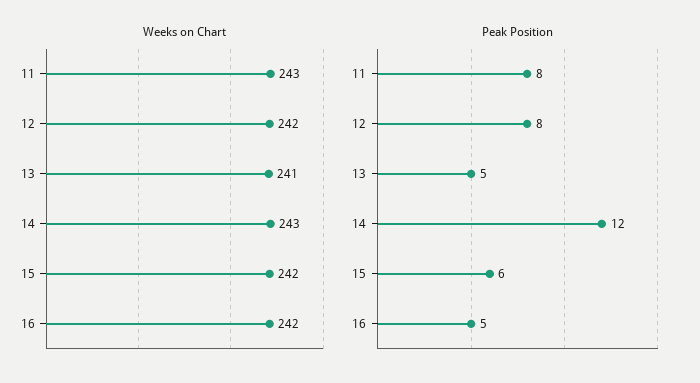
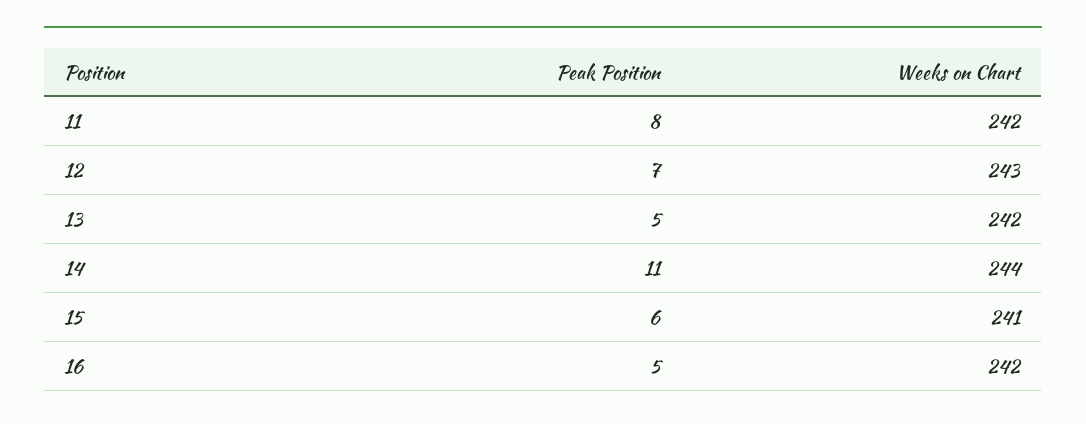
  {
    "Weeks on Chart": {
-     "11": 243,
+     "11": 242,
-     "12": 242,
+     "12": 243,
-     "13": 241,
+     "13": 242,
-     "14": 243,
+     "14": 244,
-     "15": 242,
+     "15": 241,
      "16": 242
    },
    "Peak Position": {
      "11": 8,
-     "12": 8,
+     "12": 7,
      "13": 5,
-     "14": 12,
+     "14": 11,
      "15": 6,
      "16": 5
    }
  }

